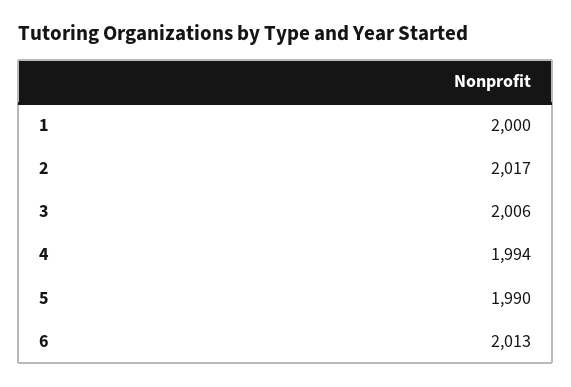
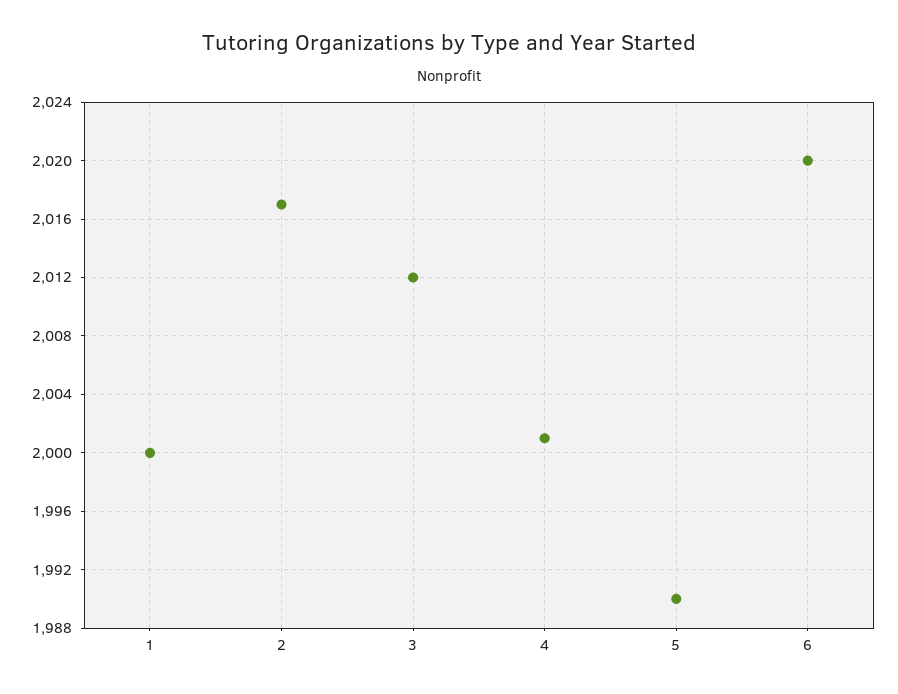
  {
    "1": 2000,
    "2": 2017,
-   "3": 2006,
+   "3": 2012,
-   "4": 1994,
+   "4": 2001,
    "5": 1990,
-   "6": 2013
+   "6": 2020
  }

